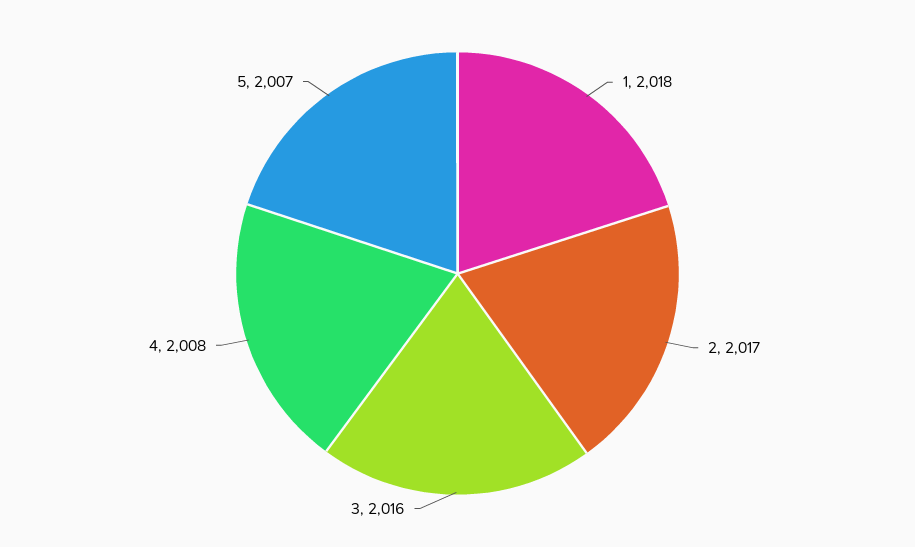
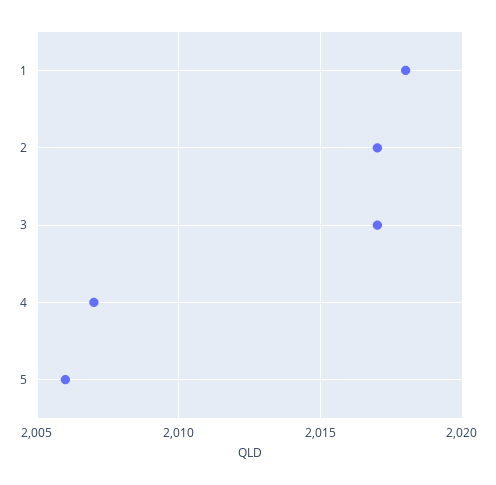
  {
    "1": 2018,
    "2": 2017,
-   "3": 2016,
+   "3": 2017,
-   "4": 2008,
+   "4": 2007,
-   "5": 2007
+   "5": 2006
  }

